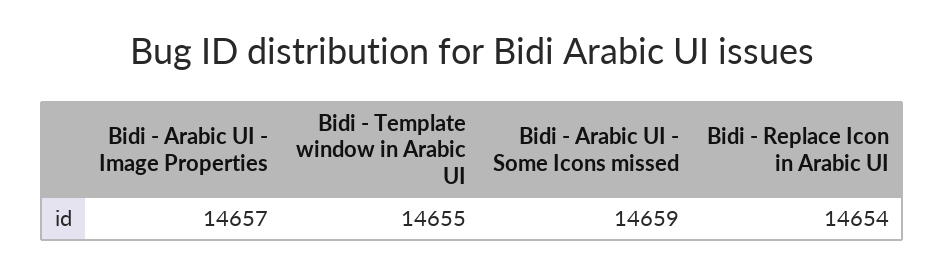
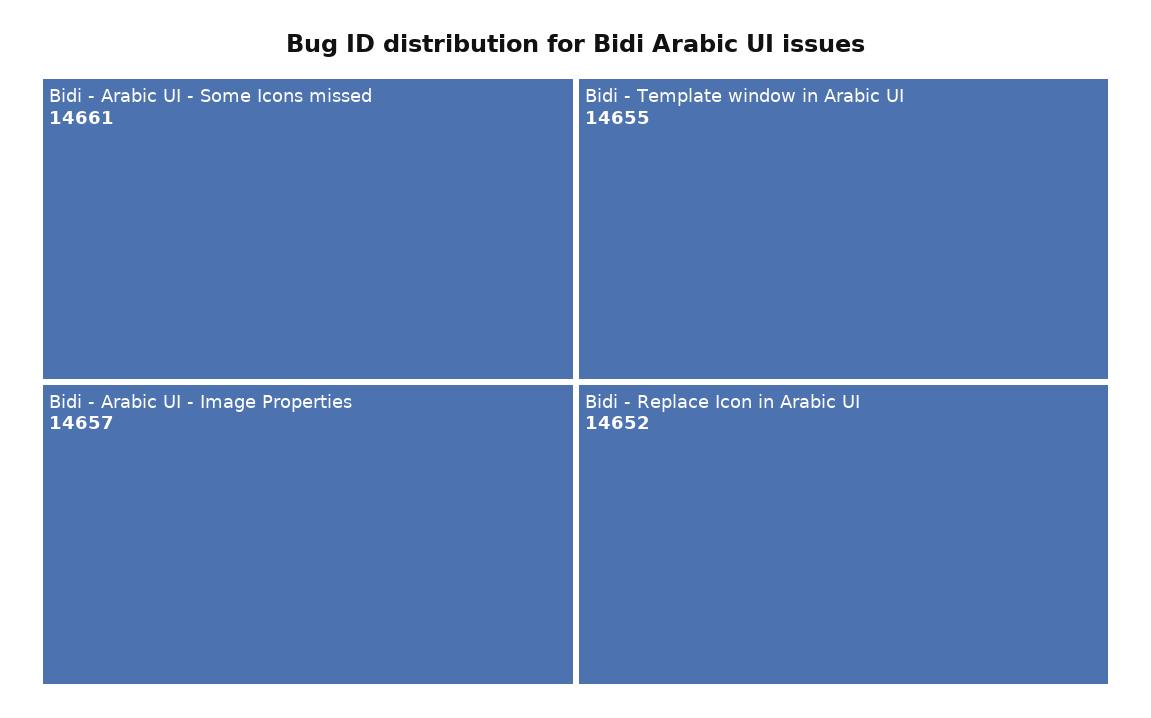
  {
    "Bidi - Arabic UI - Image Properties": 14657,
    "Bidi - Template window in Arabic UI": 14655,
-   "Bidi - Arabic UI - Some Icons missed": 14659,
+   "Bidi - Arabic UI - Some Icons missed": 14661,
-   "Bidi - Replace Icon in Arabic UI": 14654
+   "Bidi - Replace Icon in Arabic UI": 14652
  }

